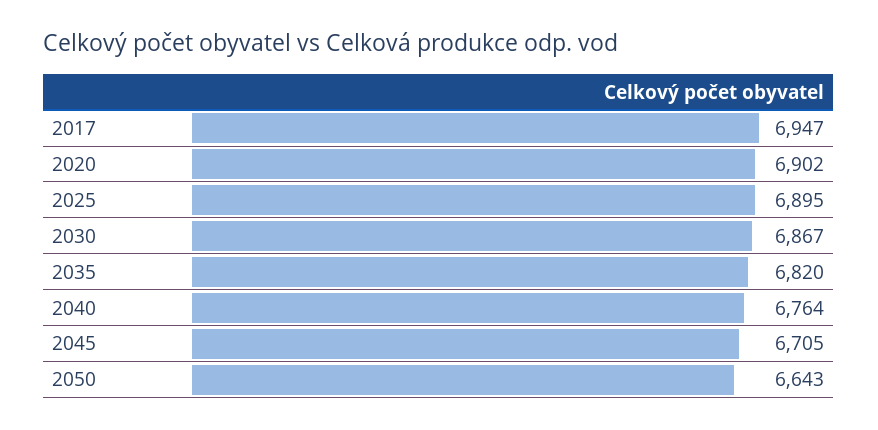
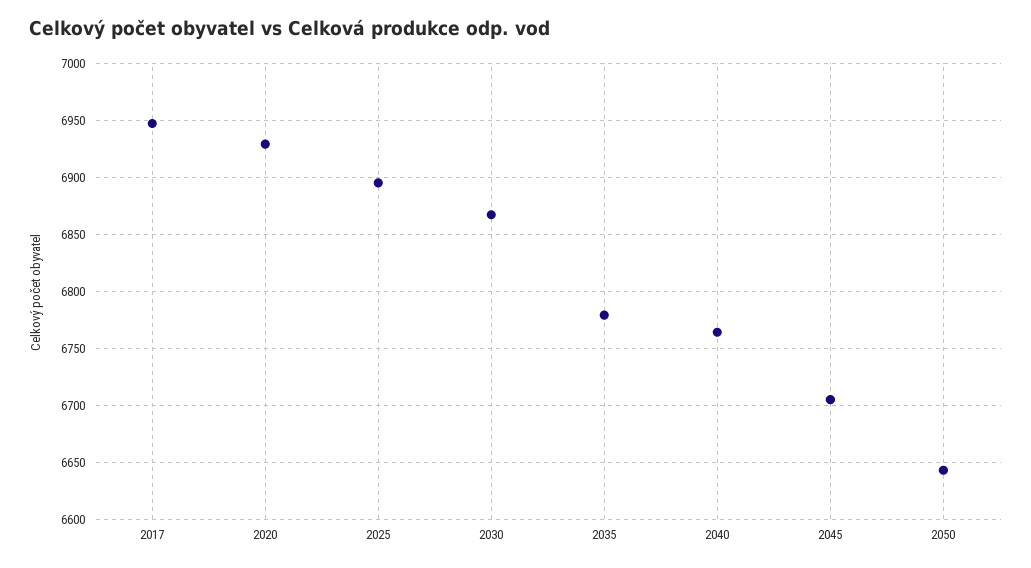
  {
    "2017": 6947,
-   "2020": 6902,
+   "2020": 6930,
    "2025": 6895,
    "2030": 6867,
-   "2035": 6820,
+   "2035": 6780,
    "2040": 6764,
    "2045": 6705,
    "2050": 6643
  }

